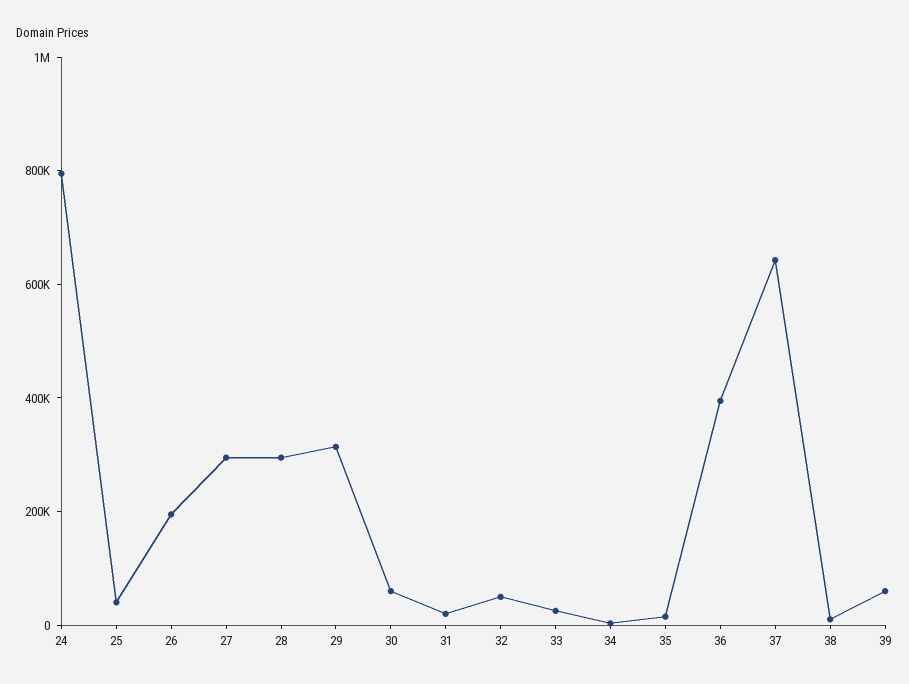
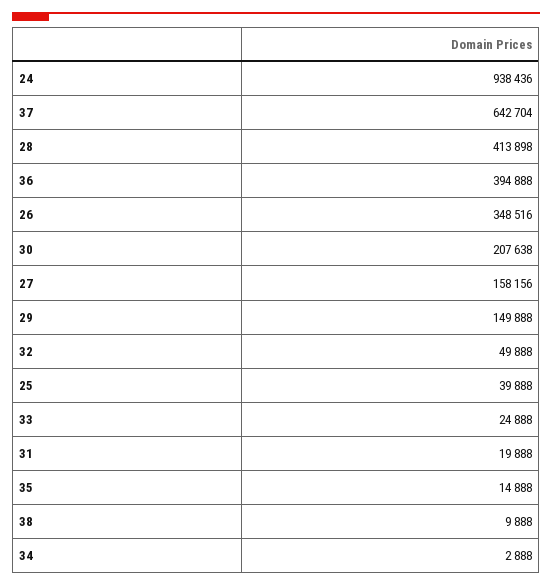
  {
-   "24": 800000,
+   "24": 938436,
    "25": 39888,
-   "26": 200000,
+   "26": 348516,
-   "27": 300000,
+   "27": 158156,
-   "28": 300000,
+   "28": 413898,
-   "29": 300000,
+   "29": 149888,
-   "30": 50000,
+   "30": 207638,
    "31": 19888,
    "32": 49888,
    "33": 24888,
    "34": 2888,
    "35": 14888,
    "36": 394888,
    "37": 642704,
-   "38": 9888,
+   "38": 9888
-   "39": 50000
  }

